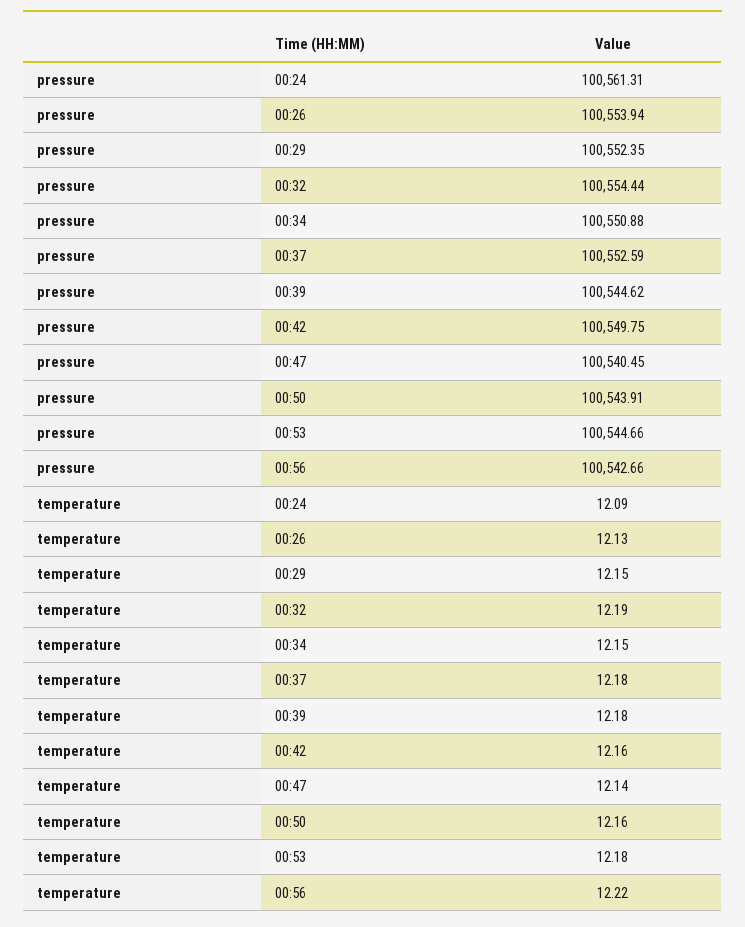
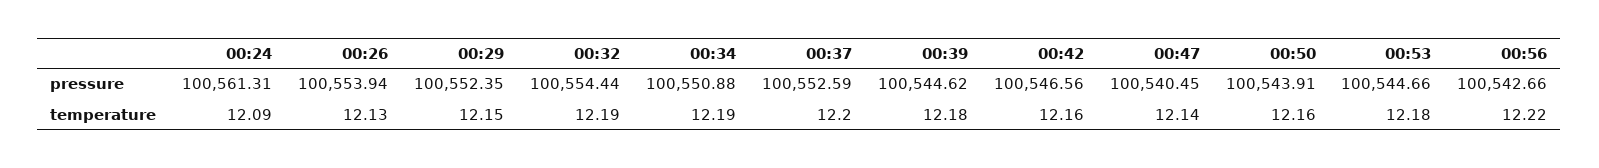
  {
    "pressure": {
      "00:24": 100561.31,
      "00:26": 100553.94,
      "00:29": 100552.35,
      "00:32": 100554.44,
      "00:34": 100550.88,
      "00:37": 100552.59,
      "00:39": 100544.62,
-     "00:42": 100549.75,
+     "00:42": 100546.56,
      "00:47": 100540.45,
      "00:50": 100543.91,
      "00:53": 100544.66,
      "00:56": 100542.66
    },
    "temperature": {
      "00:24": 12.09,
      "00:26": 12.13,
      "00:29": 12.15,
      "00:32": 12.19,
-     "00:34": 12.15,
+     "00:34": 12.19,
-     "00:37": 12.18,
+     "00:37": 12.2,
      "00:39": 12.18,
      "00:42": 12.16,
      "00:47": 12.14,
      "00:50": 12.16,
      "00:53": 12.18,
      "00:56": 12.22
    }
  }

